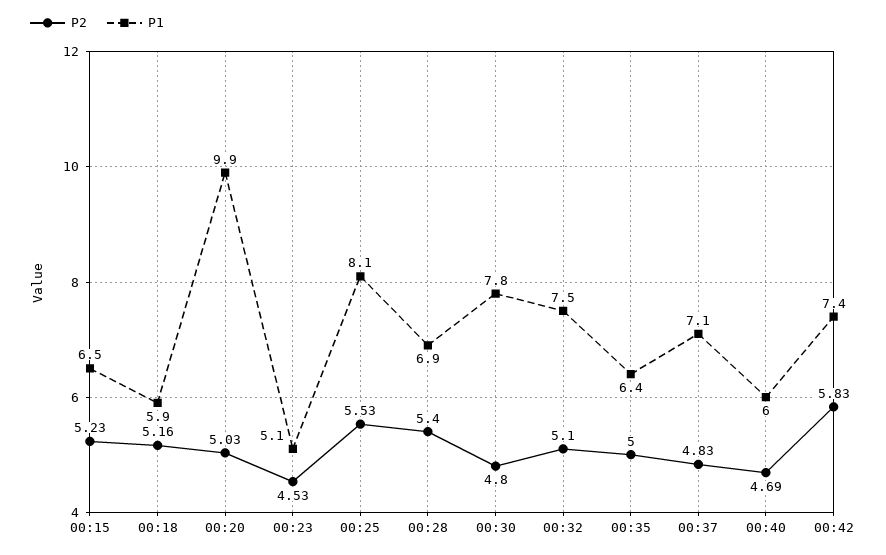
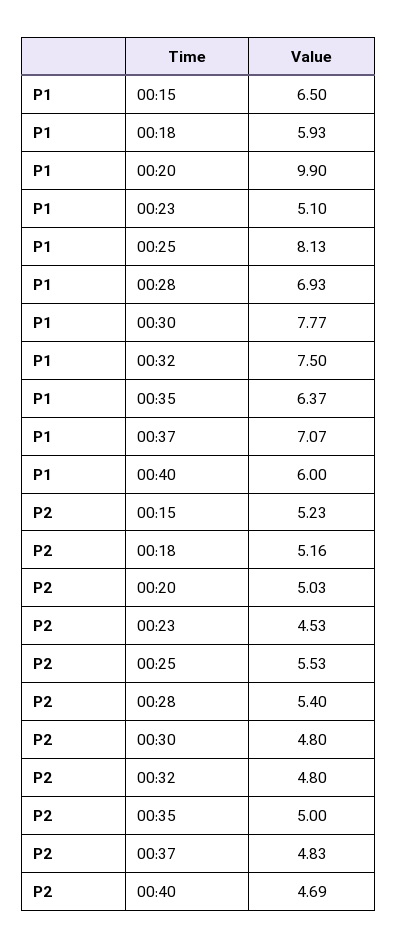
  {
    "P2": {
      "00:15": 5.23,
      "00:18": 5.16,
      "00:20": 5.03,
      "00:23": 4.53,
      "00:25": 5.53,
      "00:28": 5.4,
      "00:30": 4.8,
-     "00:32": 5.1,
+     "00:32": 4.8,
      "00:35": 5,
      "00:37": 4.83,
-     "00:40": 4.69,
+     "00:40": 4.69
-     "00:42": 5.83
    },
    "P1": {
      "00:15": 6.5,
      "00:18": 5.93,
      "00:20": 9.9,
      "00:23": 5.1,
      "00:25": 8.13,
      "00:28": 6.93,
      "00:30": 7.77,
      "00:32": 7.5,
      "00:35": 6.37,
      "00:37": 7.07,
-     "00:40": 6,
+     "00:40": 6
-     "00:42": 7.4
    }
  }

